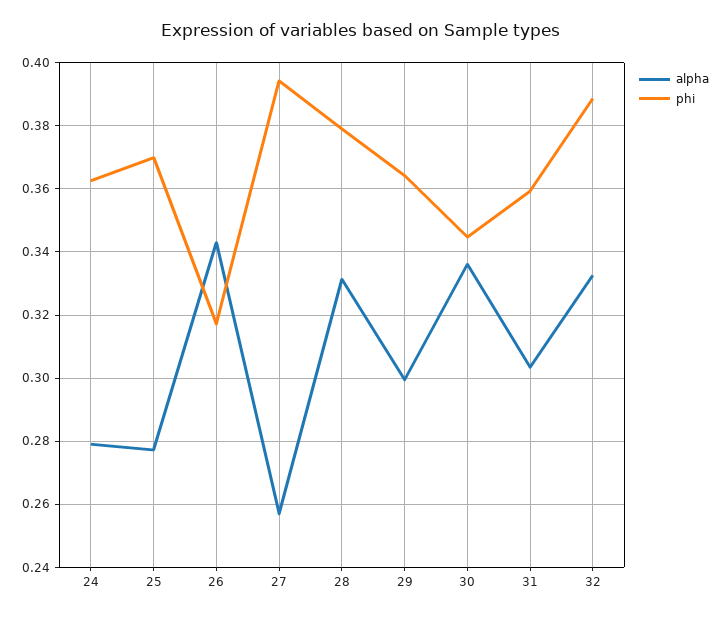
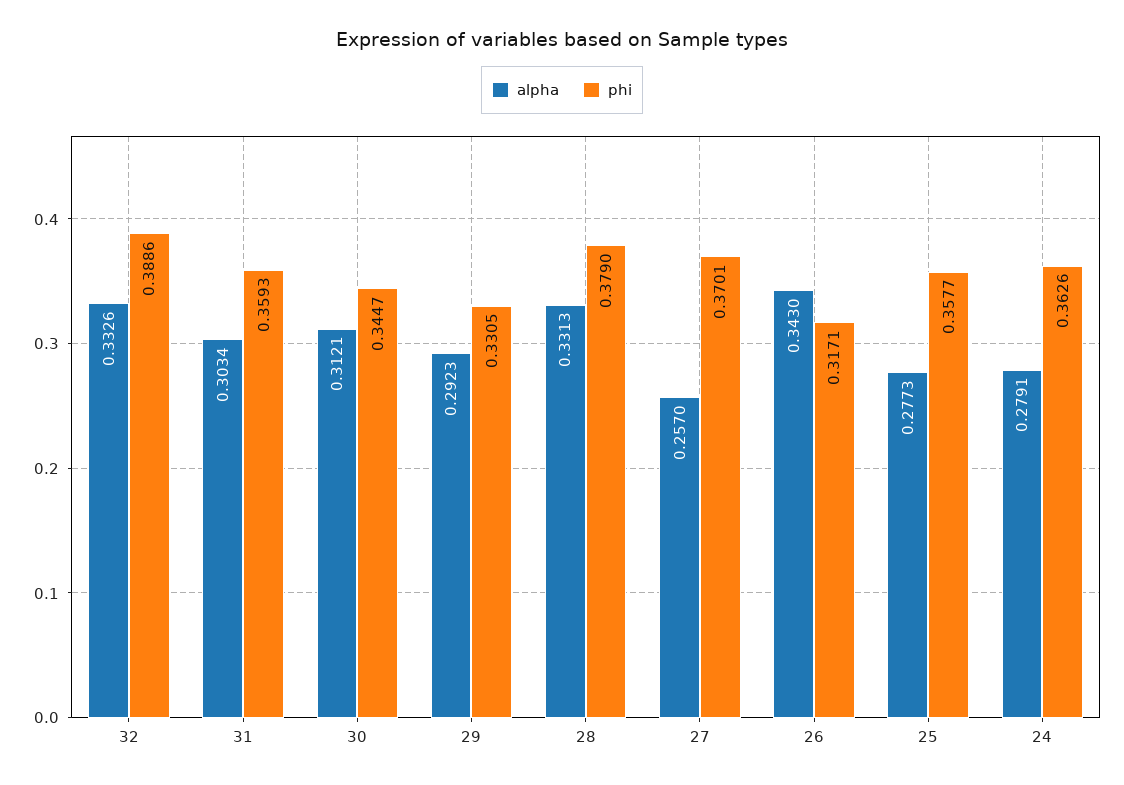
  {
    "alpha": {
      "24": 0.2791,
      "25": 0.2773,
      "26": 0.343,
      "27": 0.257,
      "28": 0.3313,
-     "29": 0.3,
+     "29": 0.2923,
-     "30": 0.336,
+     "30": 0.3121,
      "31": 0.3034,
      "32": 0.3326
    },
    "phi": {
      "24": 0.3626,
-     "25": 0.37,
+     "25": 0.3577,
      "26": 0.3171,
-     "27": 0.394,
+     "27": 0.3701,
      "28": 0.379,
-     "29": 0.364,
+     "29": 0.3305,
      "30": 0.3447,
      "31": 0.3593,
      "32": 0.3886
    }
  }

